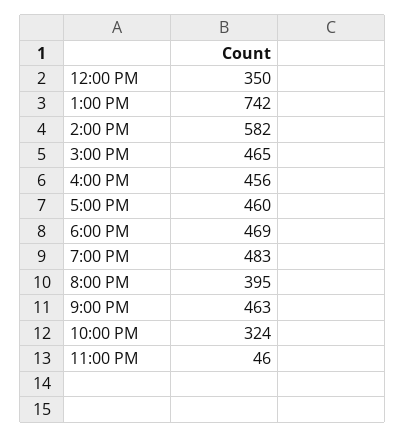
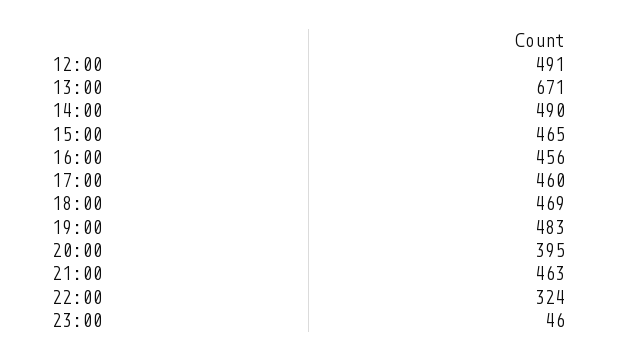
  {
-   "12:00 PM": 350,
+   "12:00 PM": 491,
-   "1:00 PM": 742,
+   "1:00 PM": 671,
-   "2:00 PM": 582,
+   "2:00 PM": 490,
    "3:00 PM": 465,
    "4:00 PM": 456,
    "5:00 PM": 460,
    "6:00 PM": 469,
    "7:00 PM": 483,
    "8:00 PM": 395,
    "9:00 PM": 463,
    "10:00 PM": 324,
    "11:00 PM": 46
  }

